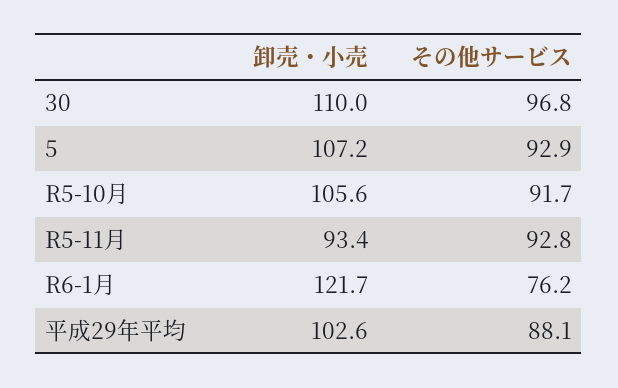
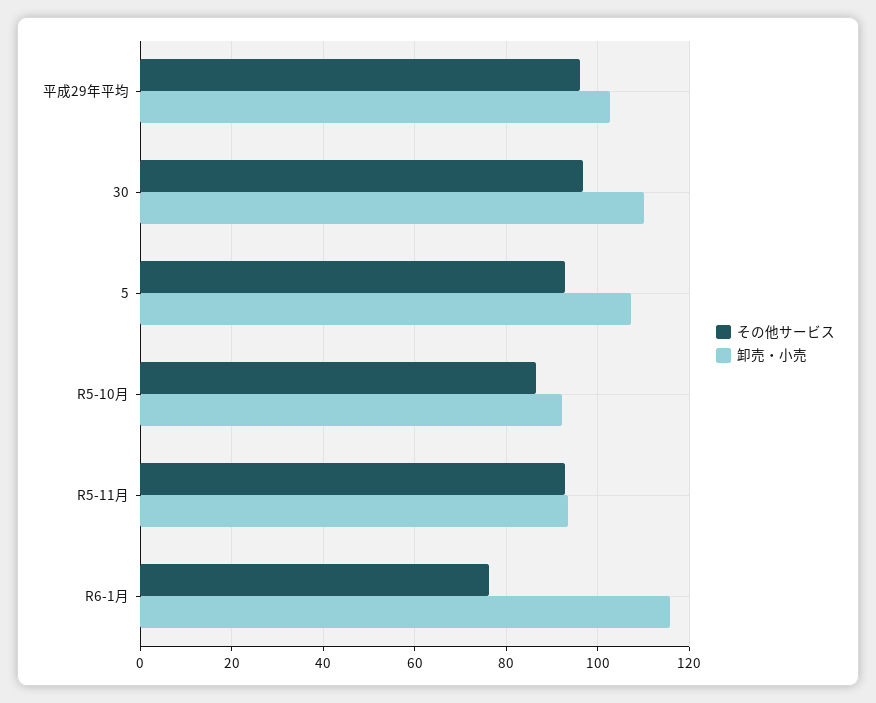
  {
    "卸売・小売": {
      "30": 110,
      "5": 107.2,
-     "R5-10月": 105.6,
+     "R5-10月": 92,
      "R5-11月": 93.4,
-     "R6-1月": 121.7,
+     "R6-1月": 116,
      "平成29年平均": 102.6
    },
    "その他サービス": {
      "30": 96.8,
      "5": 92.9,
-     "R5-10月": 91.7,
+     "R5-10月": 86,
      "R5-11月": 92.8,
      "R6-1月": 76.2,
-     "平成29年平均": 88.1
+     "平成29年平均": 96
    }
  }

